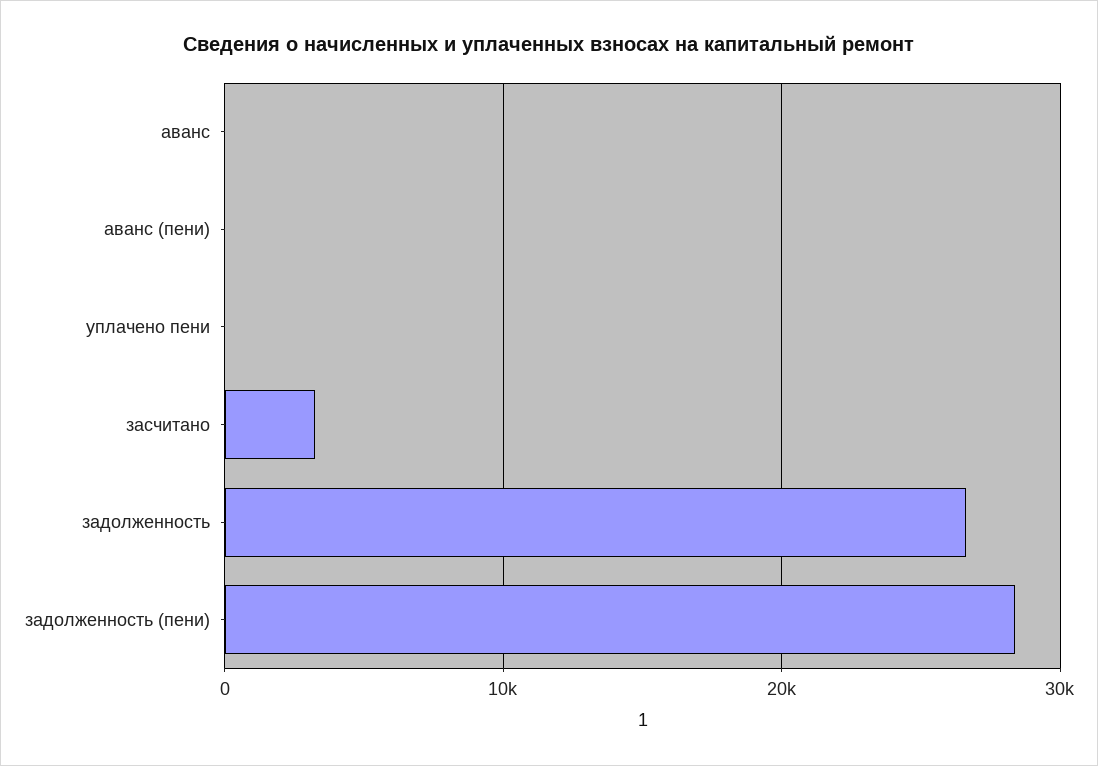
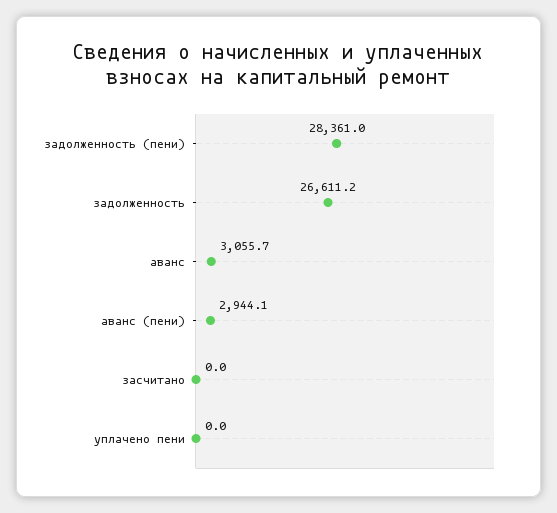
  {
-   "аванс": 0,
+   "аванс": 3055.7,
-   "аванс (пени)": 0,
+   "аванс (пени)": 2944.1,
    "уплачено пени": 0,
-   "засчитано": 3000,
+   "засчитано": 0,
    "задолженность": 26611.2,
    "задолженность (пени)": 28361
  }

